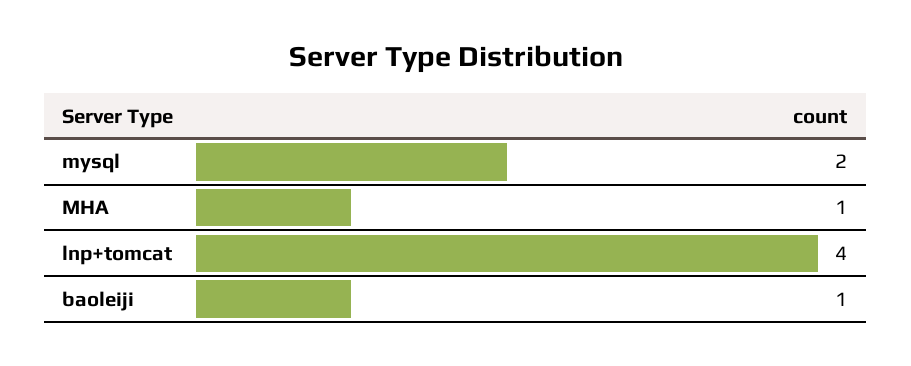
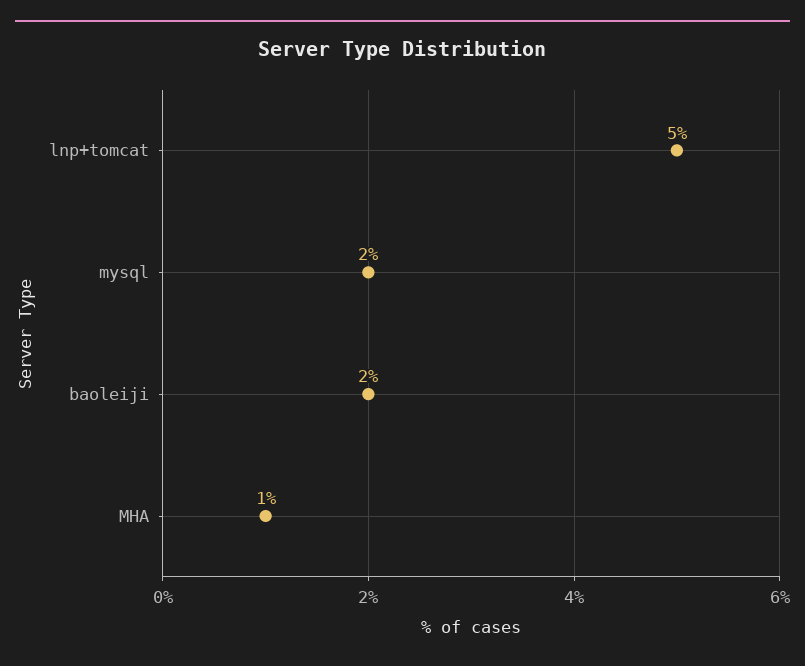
  {
    "mysql": 2,
    "MHA": 1,
-   "lnp+tomcat": 4,
+   "lnp+tomcat": 5,
-   "baoleiji": 1
+   "baoleiji": 2
  }

